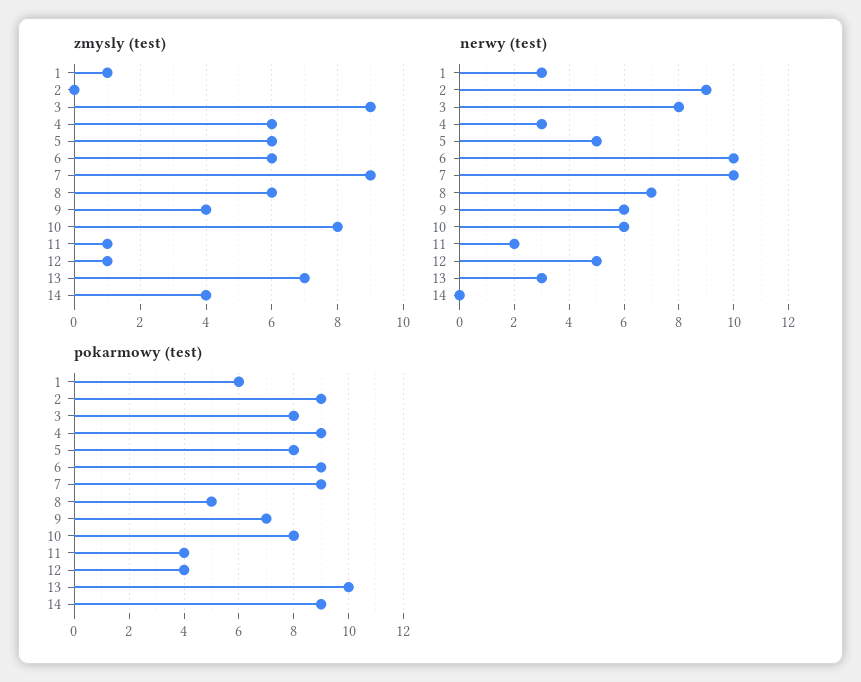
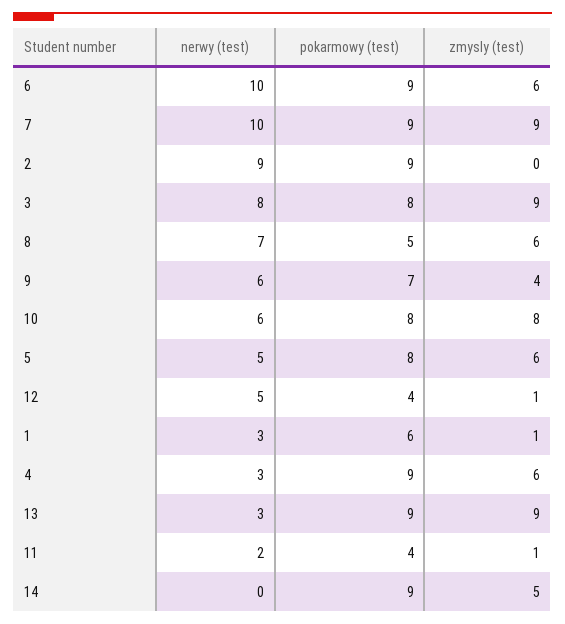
  {
    "zmysly (test)": {
      "1": 1,
      "2": 0,
      "3": 9,
      "4": 6,
      "5": 6,
      "6": 6,
      "7": 9,
      "8": 6,
      "9": 4,
      "10": 8,
      "11": 1,
      "12": 1,
-     "13": 7,
+     "13": 9,
-     "14": 4
+     "14": 5
    },
    "nerwy (test)": {
      "1": 3,
      "2": 9,
      "3": 8,
      "4": 3,
      "5": 5,
      "6": 10,
      "7": 10,
      "8": 7,
      "9": 6,
      "10": 6,
      "11": 2,
      "12": 5,
      "13": 3,
      "14": 0
    },
    "pokarmowy (test)": {
      "1": 6,
      "2": 9,
      "3": 8,
      "4": 9,
      "5": 8,
      "6": 9,
      "7": 9,
      "8": 5,
      "9": 7,
      "10": 8,
      "11": 4,
      "12": 4,
-     "13": 10,
+     "13": 9,
      "14": 9
    }
  }

